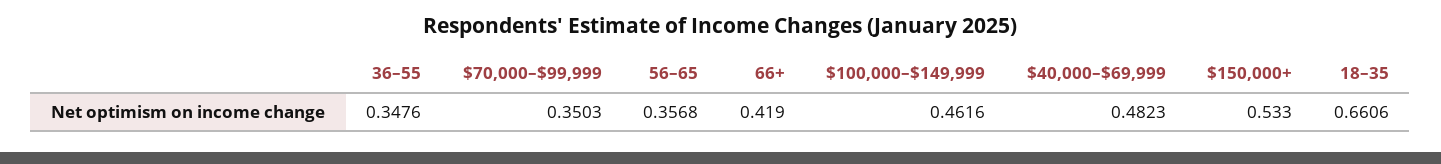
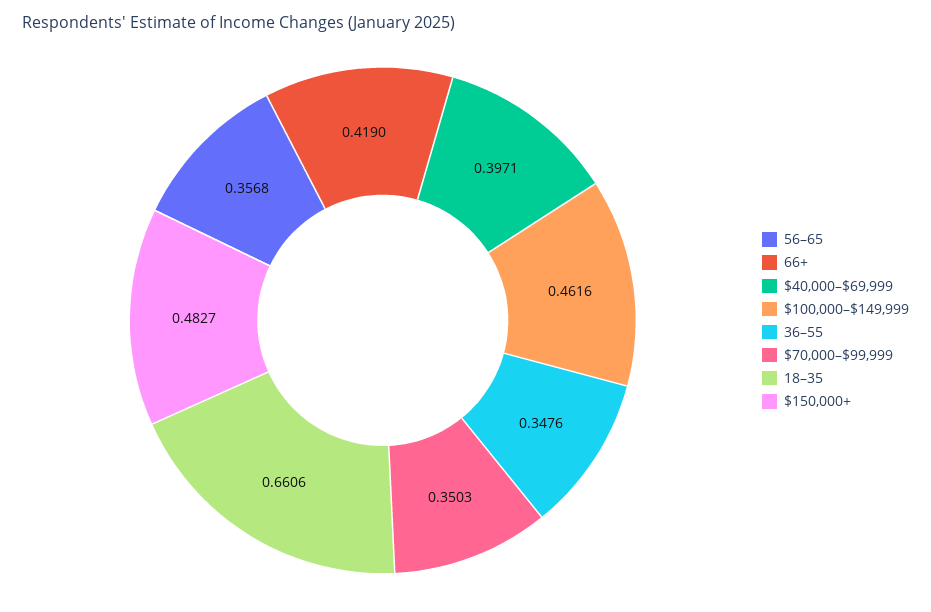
  {
    "36–55": 0.3476,
    "$70,000–$99,999": 0.3503,
    "56–65": 0.3568,
    "66+": 0.419,
    "$100,000–$149,999": 0.4616,
-   "$40,000–$69,999": 0.4823,
+   "$40,000–$69,999": 0.3971,
-   "$150,000+": 0.533,
+   "$150,000+": 0.4827,
    "18–35": 0.6606
  }

